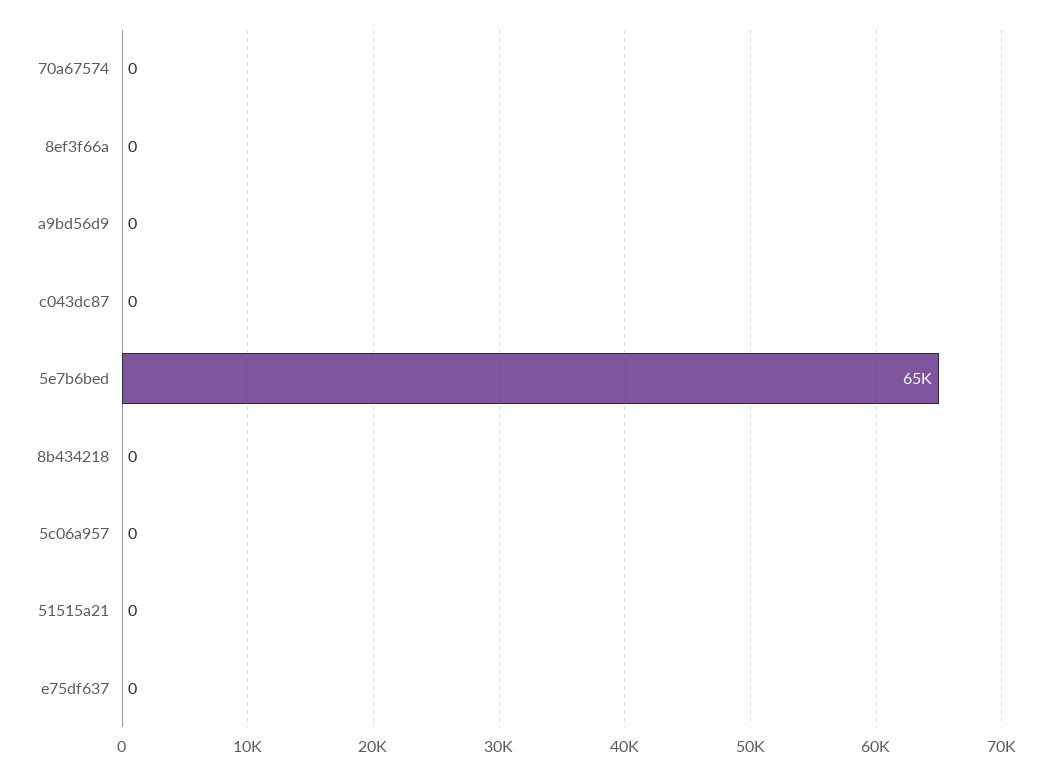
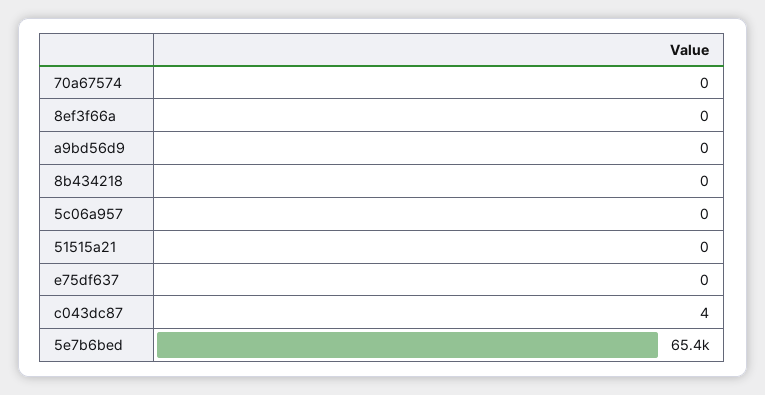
  {
    "70a67574": 0,
    "8ef3f66a": 0,
    "a9bd56d9": 0,
-   "c043dc87": 0,
+   "c043dc87": 4,
    "5e7b6bed": 65400,
    "8b434218": 0,
    "5c06a957": 0,
    "51515a21": 0,
    "e75df637": 0
  }

